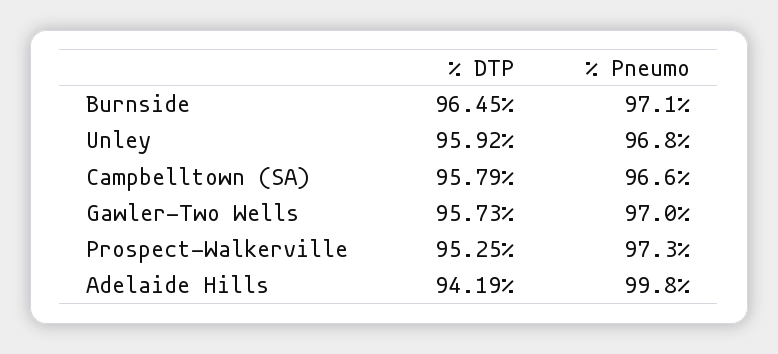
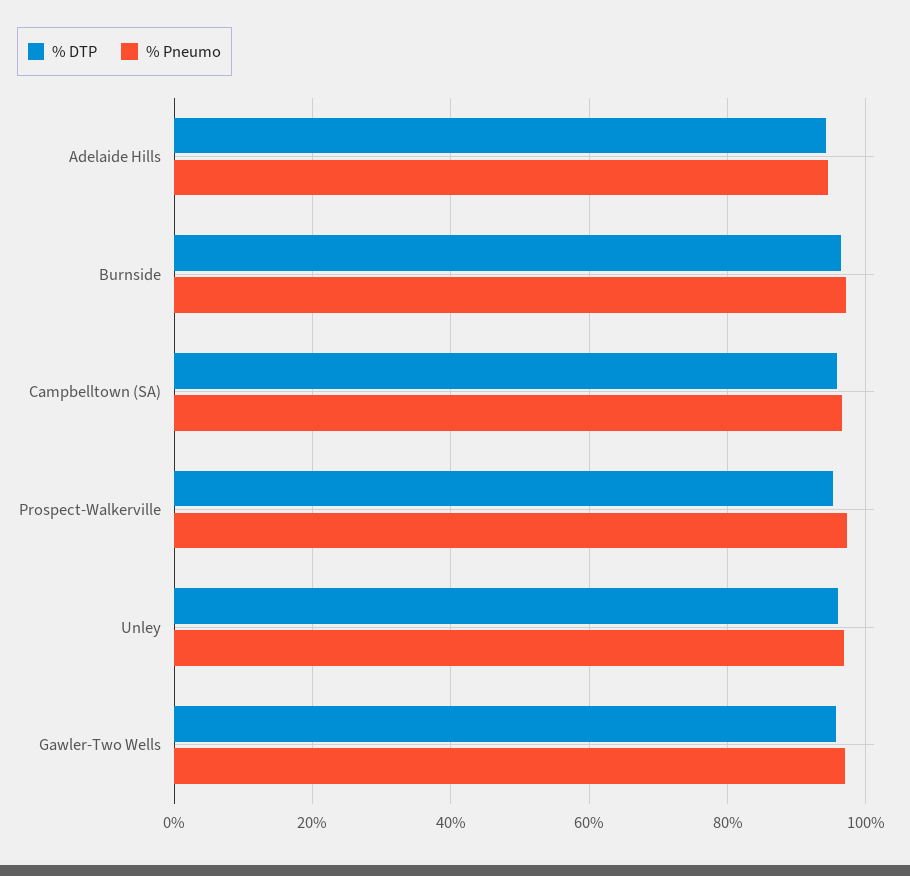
  {
    "% DTP": {
      "Burnside": 96.45,
      "Unley": 95.92,
      "Campbelltown (SA)": 95.79,
      "Gawler-Two Wells": 95.73,
      "Prospect-Walkerville": 95.25,
      "Adelaide Hills": 94.19
    },
    "% Pneumo": {
      "Burnside": 97.1,
      "Unley": 96.8,
      "Campbelltown (SA)": 96.6,
      "Gawler-Two Wells": 97,
      "Prospect-Walkerville": 97.3,
-     "Adelaide Hills": 99.8
+     "Adelaide Hills": 94
    }
  }

